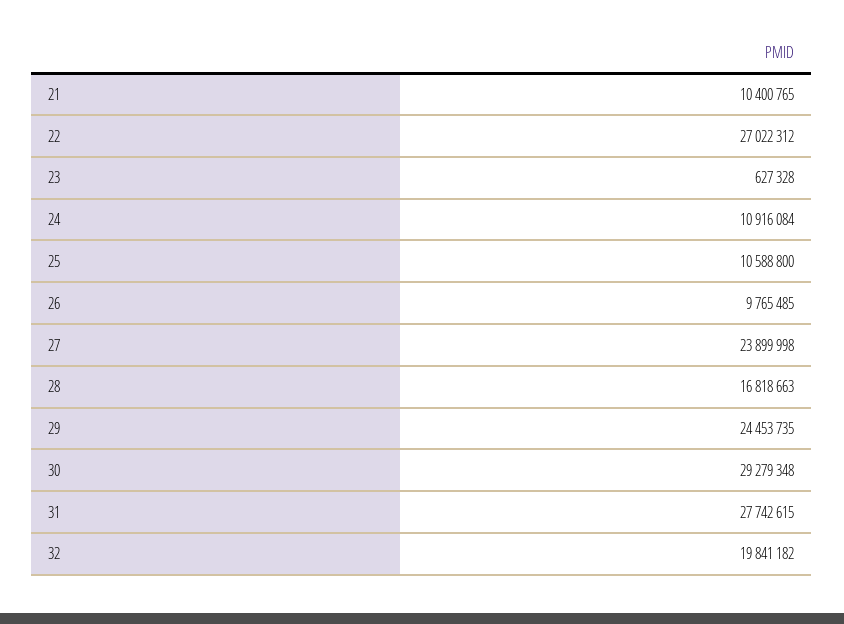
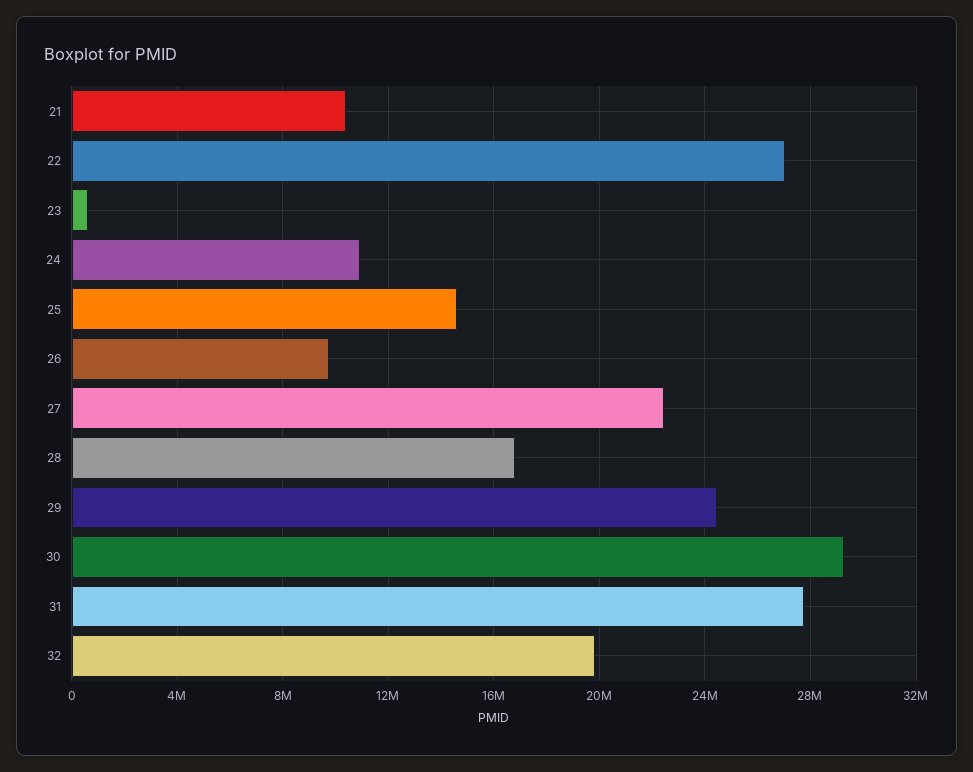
  {
    "21": 10400765,
    "22": 27022312,
    "23": 627328,
    "24": 10916084,
-   "25": 10588800,
+   "25": 14500000,
    "26": 9765485,
-   "27": 23899998,
+   "27": 22500000,
    "28": 16818663,
    "29": 24453735,
    "30": 29279348,
    "31": 27742615,
    "32": 19841182
  }

